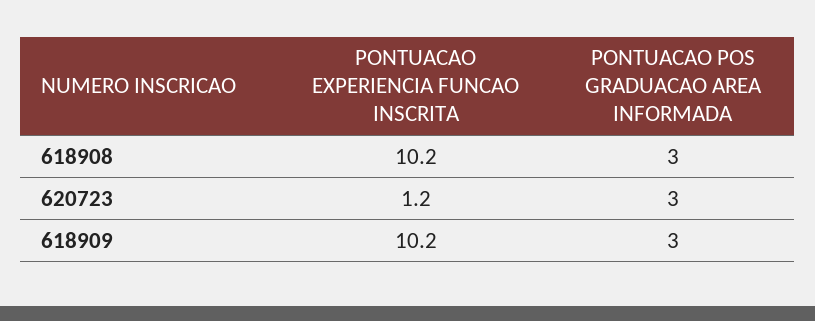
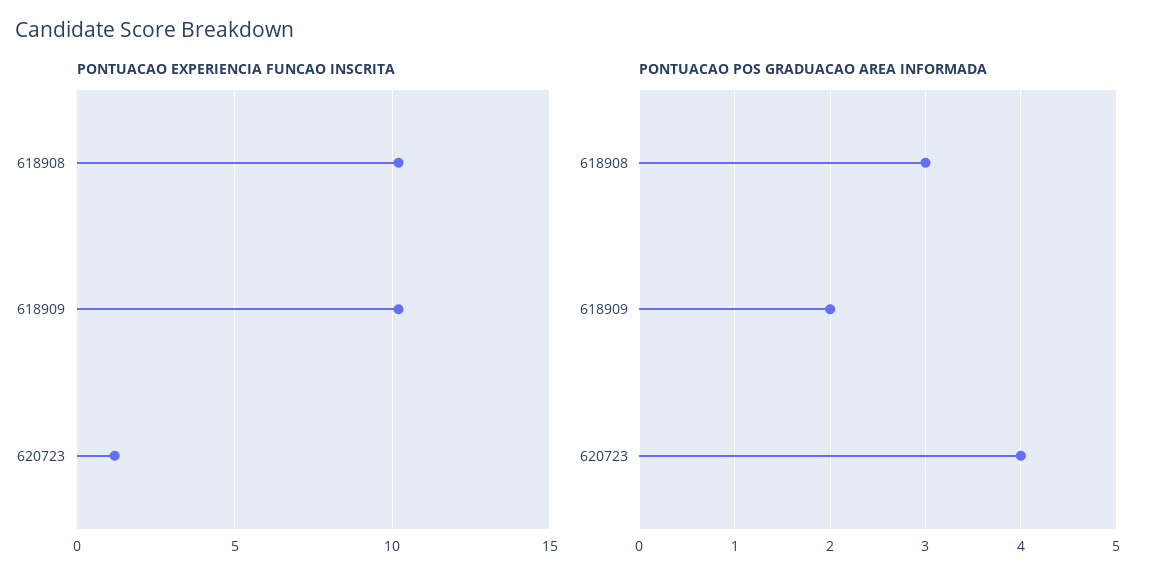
  {
    "PONTUACAO EXPERIENCIA FUNCAO INSCRITA": {
      "618908": 10.2,
      "620723": 1.2,
      "618909": 10.2
    },
    "PONTUACAO POS GRADUACAO AREA INFORMADA": {
      "618908": 3,
-     "620723": 3,
+     "620723": 4,
-     "618909": 3
+     "618909": 2
    }
  }

